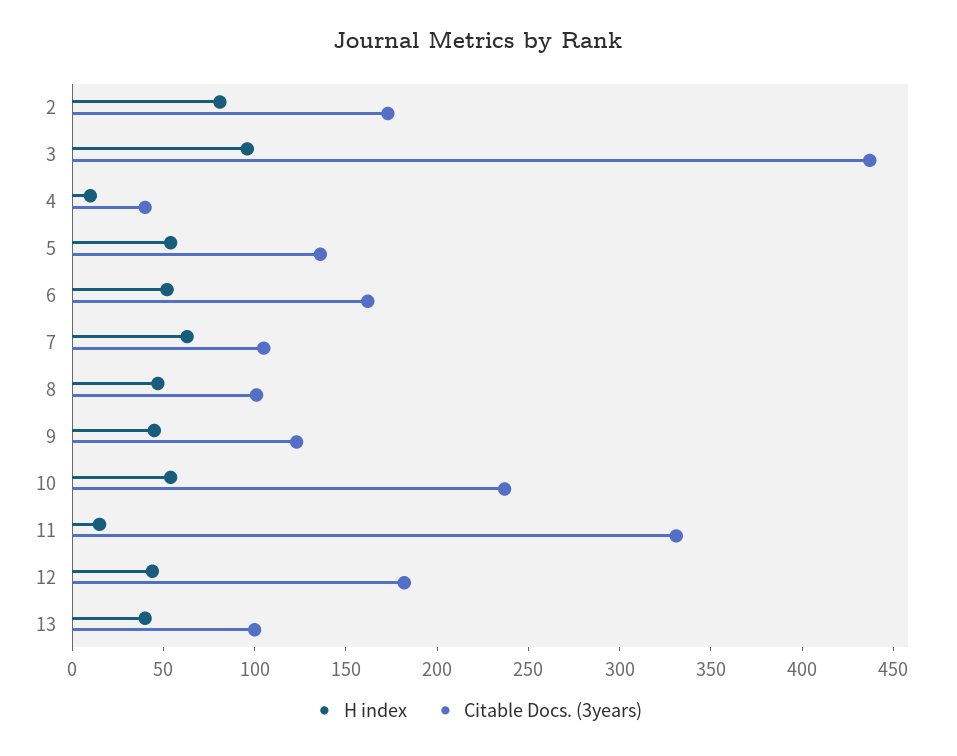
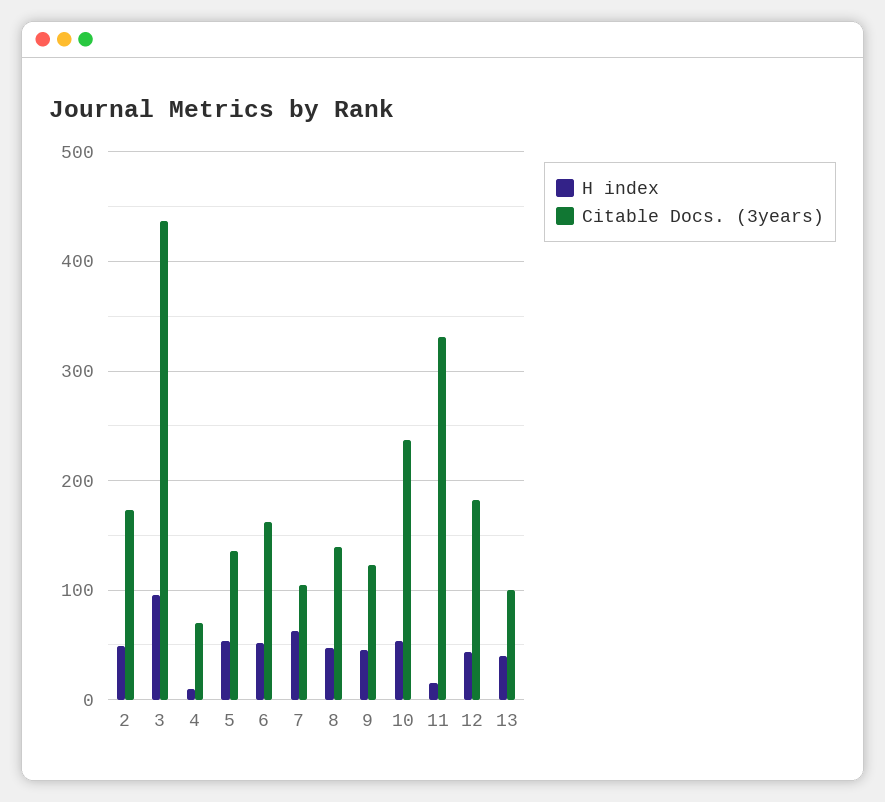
  {
    "H index": {
-     "2": 80,
+     "2": 50,
      "3": 100,
      "4": 10,
      "5": 50,
      "6": 50,
      "7": 60,
      "8": 50,
      "9": 50,
      "10": 50,
      "11": 20,
      "12": 40,
      "13": 40
    },
    "Citable Docs. (3years)": {
      "2": 170,
      "3": 440,
-     "4": 40,
+     "4": 70,
      "5": 140,
      "6": 160,
      "7": 110,
-     "8": 100,
+     "8": 140,
      "9": 120,
      "10": 240,
      "11": 330,
      "12": 180,
      "13": 100
    }
  }

